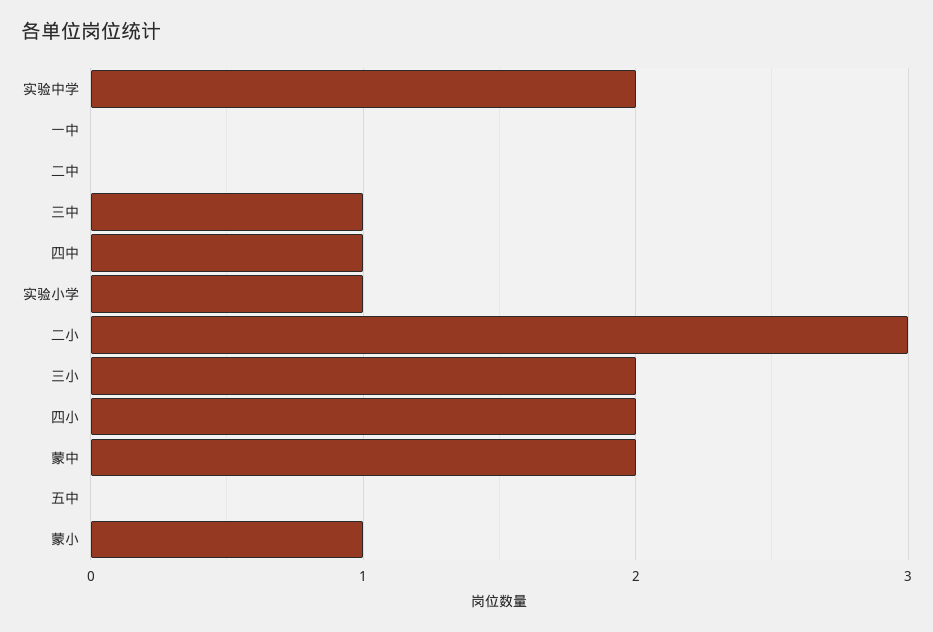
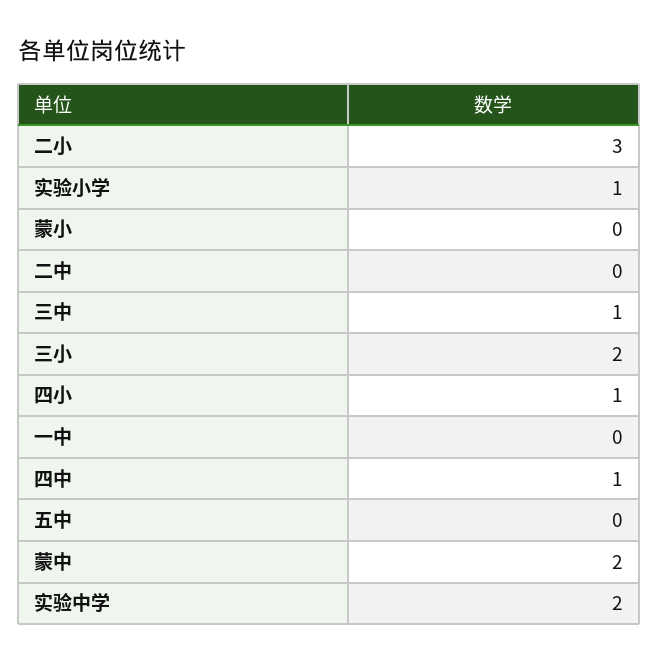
  {
    "实验中学": 2,
    "一中": 0,
    "二中": 0,
    "三中": 1,
    "四中": 1,
    "实验小学": 1,
    "二小": 3,
    "三小": 2,
-   "四小": 2,
+   "四小": 1,
    "蒙中": 2,
    "五中": 0,
-   "蒙小": 1
+   "蒙小": 0
  }

